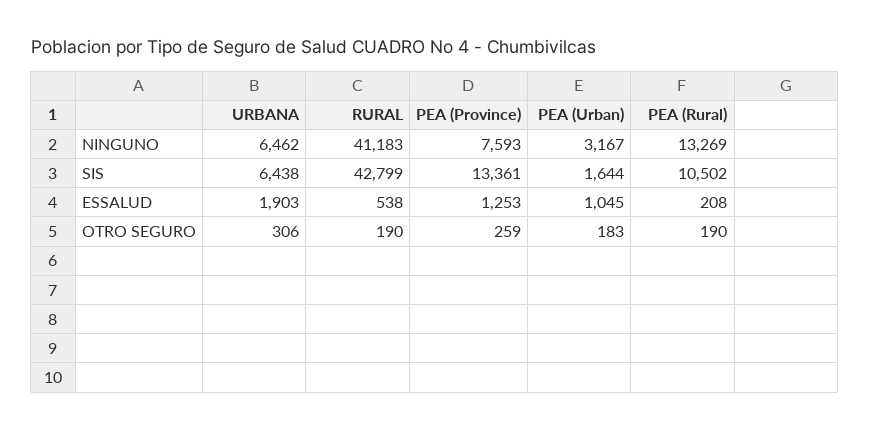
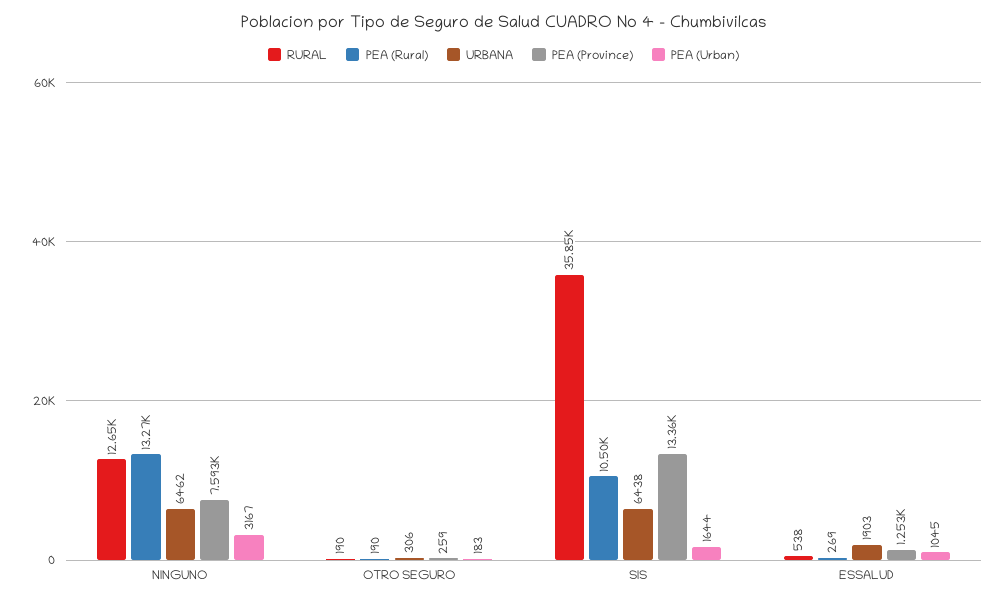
  {
    "URBANA": {
      "NINGUNO": 6462,
      "SIS": 6438,
      "ESSALUD": 1903,
      "OTRO SEGURO": 306
    },
    "RURAL": {
-     "NINGUNO": 41183,
+     "NINGUNO": 12650,
-     "SIS": 42799,
+     "SIS": 35850,
      "ESSALUD": 538,
      "OTRO SEGURO": 190
    },
    "PEA (Province)": {
      "NINGUNO": 7593,
      "SIS": 13361,
      "ESSALUD": 1253,
      "OTRO SEGURO": 259
    },
    "PEA (Urban)": {
      "NINGUNO": 3167,
      "SIS": 1644,
      "ESSALUD": 1045,
      "OTRO SEGURO": 183
    },
    "PEA (Rural)": {
      "NINGUNO": 13269,
      "SIS": 10502,
-     "ESSALUD": 208,
+     "ESSALUD": 269,
      "OTRO SEGURO": 190
    }
  }

